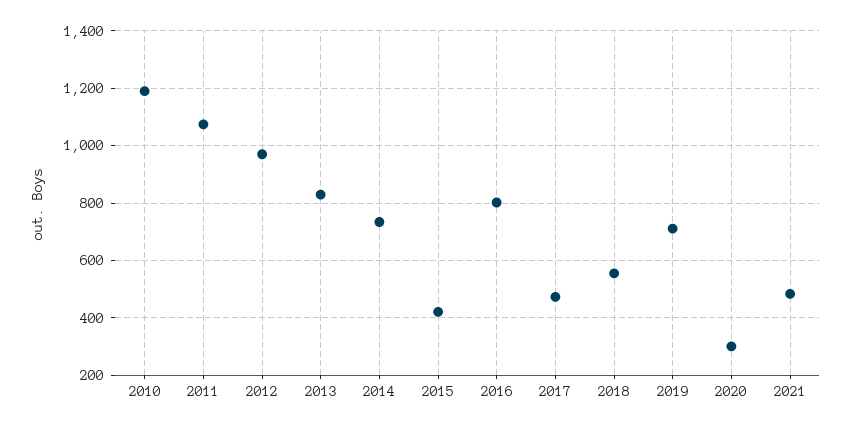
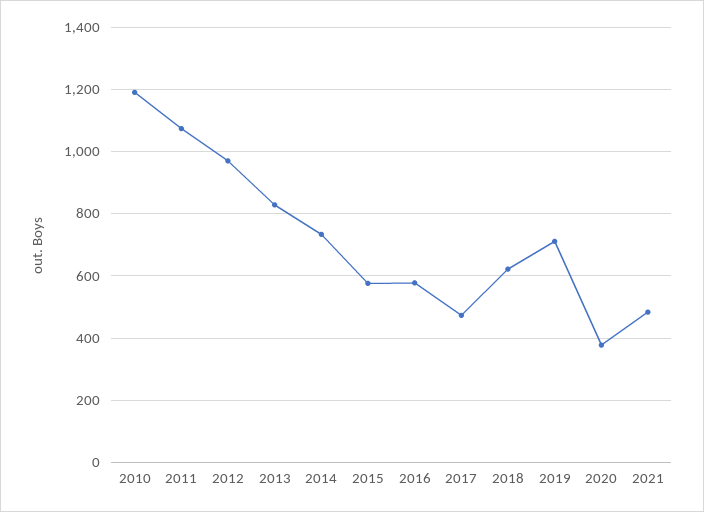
  {
    "2010": 1200,
    "2011": 1080,
    "2012": 980,
    "2013": 820,
    "2014": 740,
-   "2015": 425,
+   "2015": 580,
-   "2016": 800,
+   "2016": 580,
    "2017": 480,
-   "2018": 550,
+   "2018": 620,
    "2019": 720,
-   "2020": 300,
+   "2020": 380,
    "2021": 480
  }

